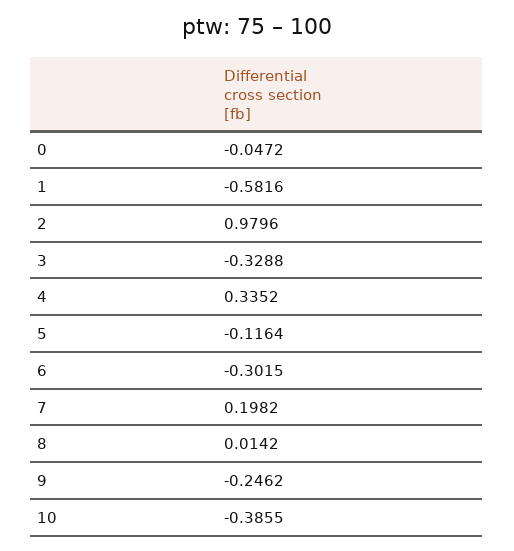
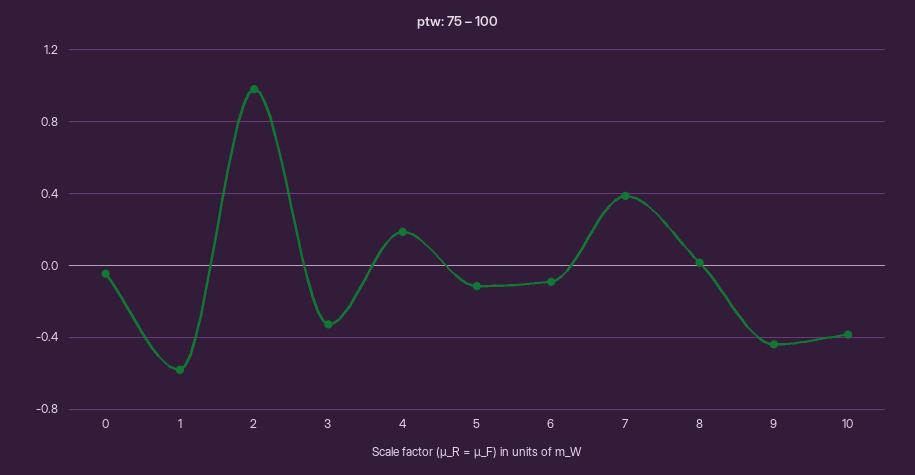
  {
    "0": -0.0472,
    "1": -0.5816,
    "2": 0.9796,
    "3": -0.3288,
-   "4": 0.3352,
+   "4": 0.2,
    "5": -0.1164,
-   "6": -0.3015,
+   "6": -0.1,
-   "7": 0.1982,
+   "7": 0.4,
    "8": 0.0142,
-   "9": -0.2462,
+   "9": -0.45,
    "10": -0.3855
  }

